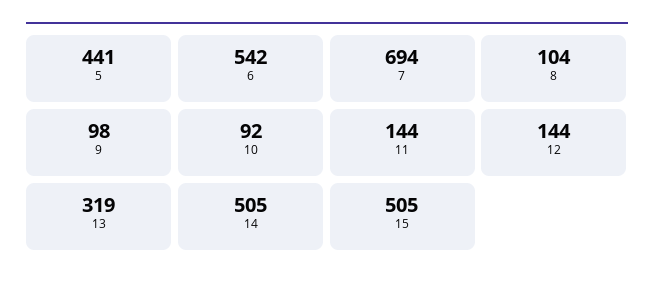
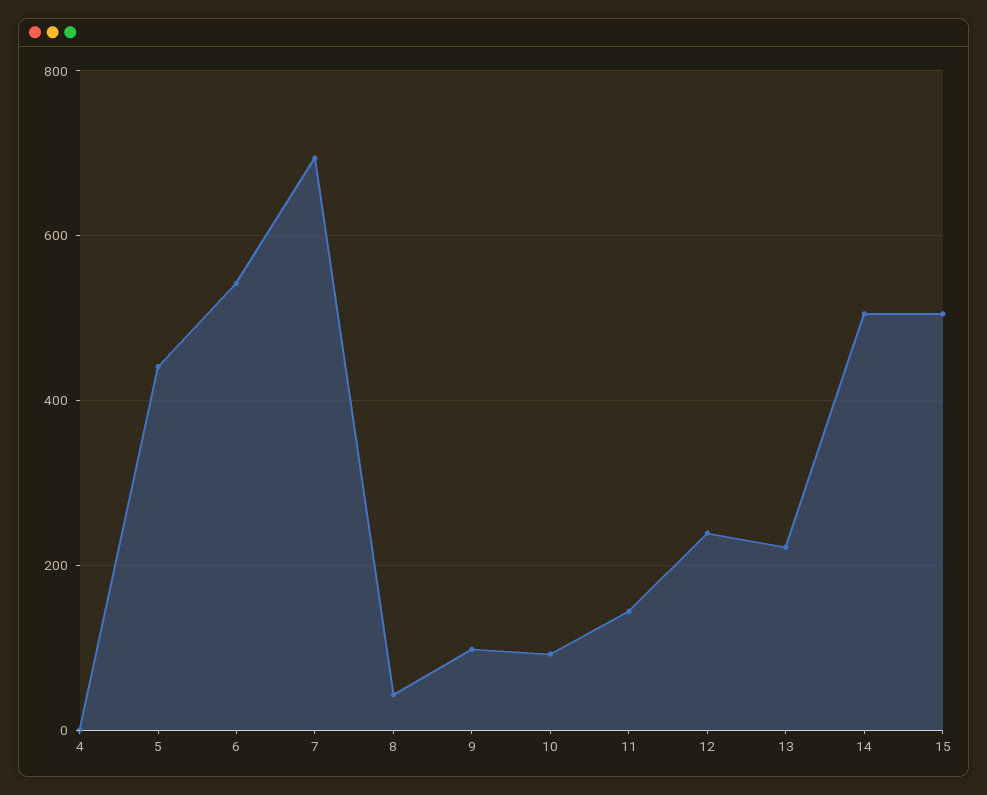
  {
    "5": 441,
    "6": 542,
    "7": 694,
-   "8": 104,
+   "8": 40,
    "9": 98,
    "10": 92,
    "11": 144,
-   "12": 144,
+   "12": 240,
-   "13": 319,
+   "13": 220,
    "14": 505,
-   "15": 505
+   "15": 505,
+   "4": 0
  }

